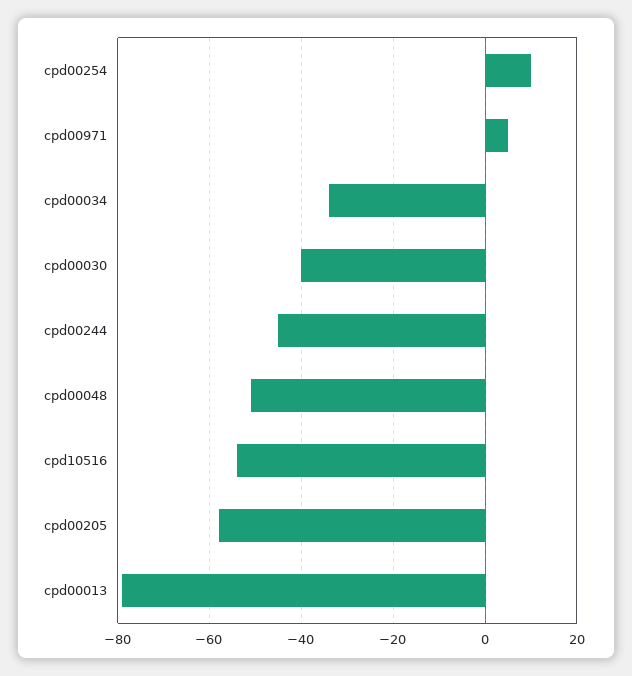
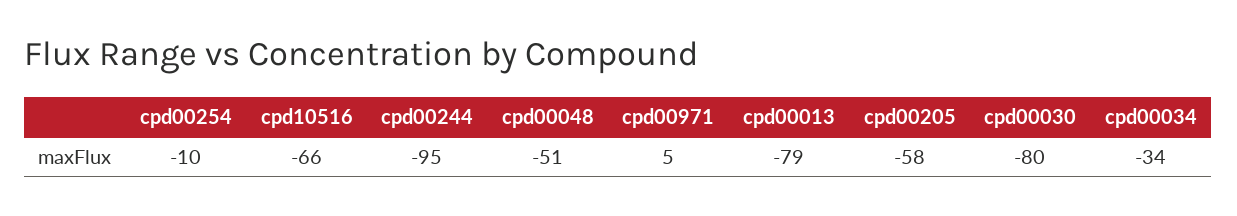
  {
-   "cpd00254": 10,
+   "cpd00254": -10,
    "cpd00971": 5,
    "cpd00034": -34,
-   "cpd00030": -40,
+   "cpd00030": -80,
-   "cpd00244": -45,
+   "cpd00244": -95,
    "cpd00048": -51,
-   "cpd10516": -55,
+   "cpd10516": -66,
    "cpd00205": -58,
    "cpd00013": -79
  }

